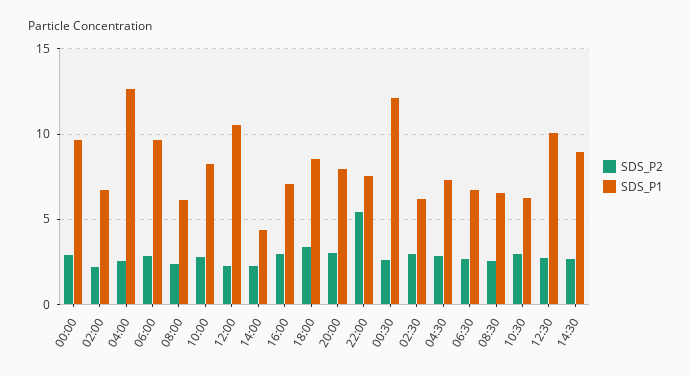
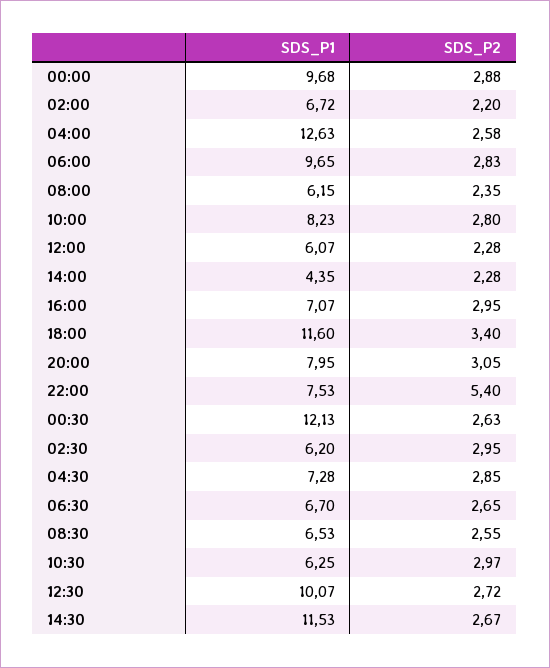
  {
    "SDS_P2": {
      "00:00": 2.88,
      "02:00": 2.2,
      "04:00": 2.58,
      "06:00": 2.83,
      "08:00": 2.35,
      "10:00": 2.8,
      "12:00": 2.28,
      "14:00": 2.28,
      "16:00": 2.95,
      "18:00": 3.4,
      "20:00": 3.05,
      "22:00": 5.4,
      "00:30": 2.63,
      "02:30": 2.95,
      "04:30": 2.85,
      "06:30": 2.65,
      "08:30": 2.55,
      "10:30": 2.97,
      "12:30": 2.72,
      "14:30": 2.67
    },
    "SDS_P1": {
      "00:00": 9.68,
      "02:00": 6.72,
      "04:00": 12.63,
      "06:00": 9.65,
      "08:00": 6.15,
      "10:00": 8.23,
-     "12:00": 10.5,
+     "12:00": 6.07,
      "14:00": 4.35,
      "16:00": 7.07,
-     "18:00": 8.5,
+     "18:00": 11.6,
      "20:00": 7.95,
      "22:00": 7.53,
      "00:30": 12.13,
      "02:30": 6.2,
      "04:30": 7.28,
      "06:30": 6.7,
      "08:30": 6.53,
      "10:30": 6.25,
      "12:30": 10.07,
-     "14:30": 9
+     "14:30": 11.53
    }
  }

